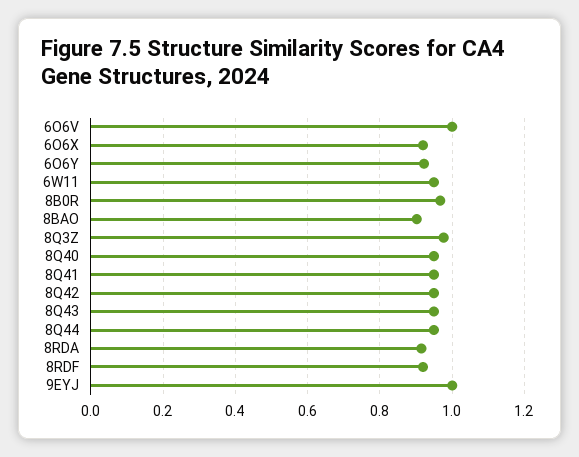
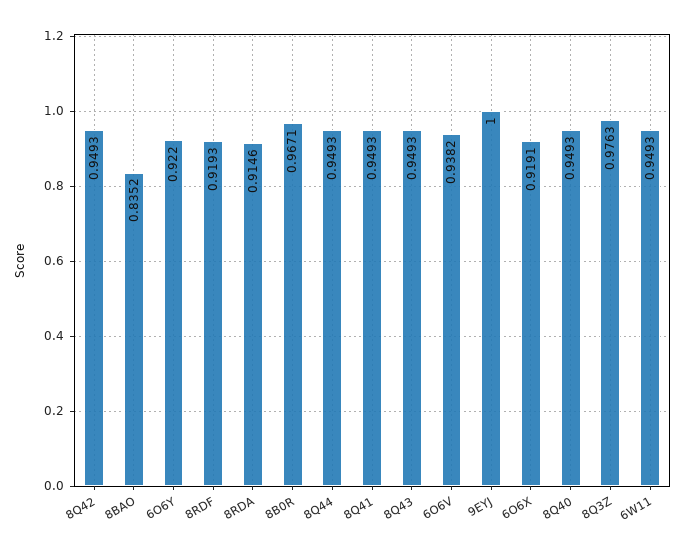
  {
-   "6O6V": 1,
+   "6O6V": 0.9382,
    "6O6X": 0.9191,
    "6O6Y": 0.922,
    "6W11": 0.9493,
    "8B0R": 0.9671,
-   "8BAO": 0.9,
+   "8BAO": 0.8352,
    "8Q3Z": 0.9763,
    "8Q40": 0.9493,
    "8Q41": 0.9493,
    "8Q42": 0.9493,
    "8Q43": 0.9493,
    "8Q44": 0.9493,
    "8RDA": 0.9146,
    "8RDF": 0.9193,
    "9EYJ": 1
  }

